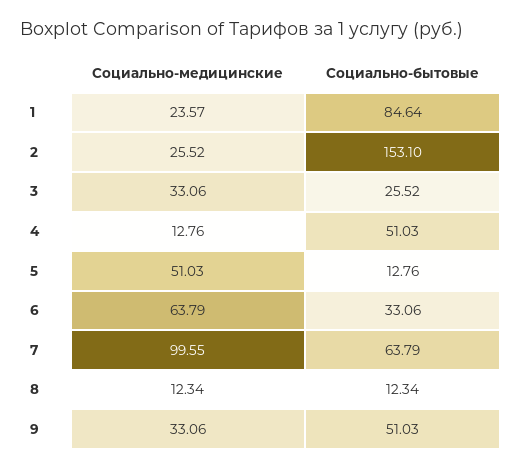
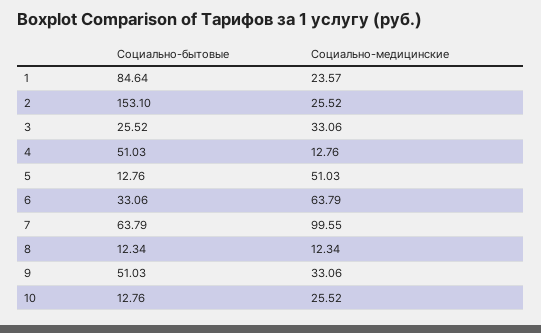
  {
    "Социально-медицинские": {
      "1": 23.57,
      "2": 25.52,
      "3": 33.06,
      "4": 12.76,
      "5": 51.03,
      "6": 63.79,
      "7": 99.55,
      "8": 12.34,
-     "9": 33.06
+     "9": 33.06,
+     "10": 25.52
    },
    "Социально-бытовые": {
      "1": 84.64,
      "2": 153.1,
      "3": 25.52,
      "4": 51.03,
      "5": 12.76,
      "6": 33.06,
      "7": 63.79,
      "8": 12.34,
-     "9": 51.03
+     "9": 51.03,
+     "10": 12.76
    }
  }

